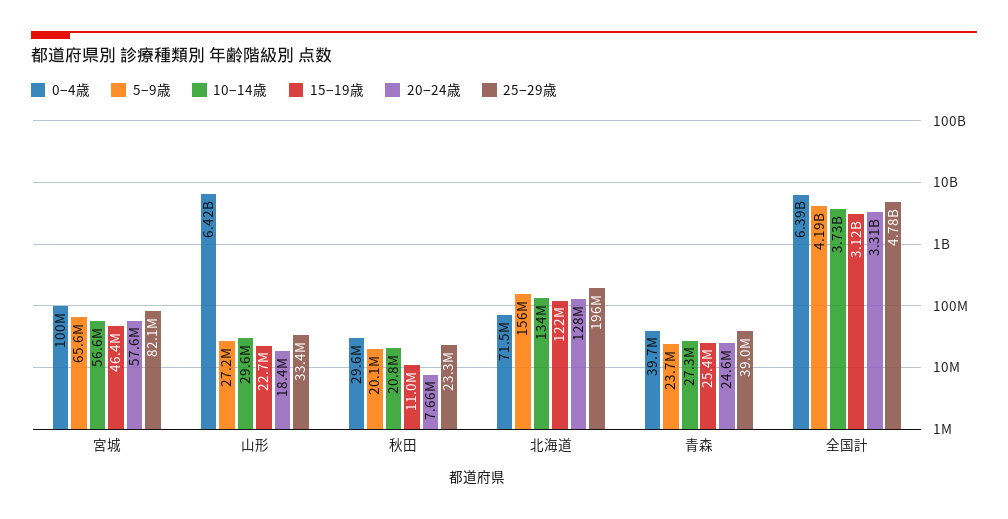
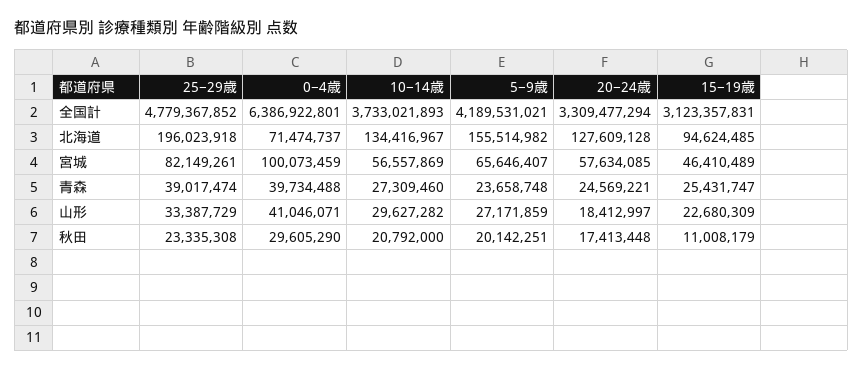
  {
    "0−4歳": {
      "宮城": 100073459,
-     "山形": 6420000000,
+     "山形": 41046071,
      "秋田": 29605290,
      "北海道": 71474737,
      "青森": 39734488,
      "全国計": 6386922801
    },
    "5−9歳": {
      "宮城": 65646407,
      "山形": 27171859,
      "秋田": 20142251,
      "北海道": 155514982,
      "青森": 23658748,
      "全国計": 4189531021
    },
    "10−14歳": {
      "宮城": 56557869,
      "山形": 29627282,
      "秋田": 20792000,
      "北海道": 134416967,
      "青森": 27309460,
      "全国計": 3733021893
    },
    "15−19歳": {
      "宮城": 46410489,
      "山形": 22680309,
      "秋田": 11008179,
-     "北海道": 122000000,
+     "北海道": 94624485,
      "青森": 25431747,
      "全国計": 3123357831
    },
    "20−24歳": {
      "宮城": 57634085,
      "山形": 18412997,
-     "秋田": 7660000,
+     "秋田": 17413448,
      "北海道": 127609128,
      "青森": 24569221,
      "全国計": 3309477294
    },
    "25−29歳": {
      "宮城": 82149261,
      "山形": 33387729,
      "秋田": 23335308,
      "北海道": 196023918,
      "青森": 39017474,
      "全国計": 4779367852
    }
  }

